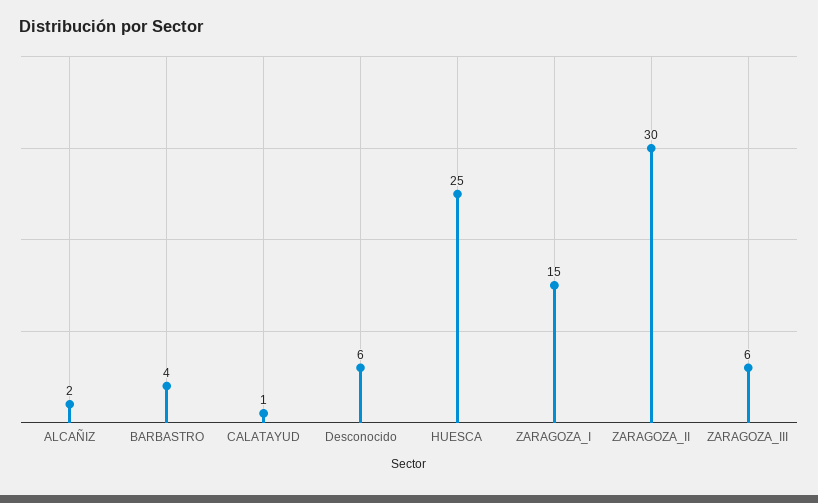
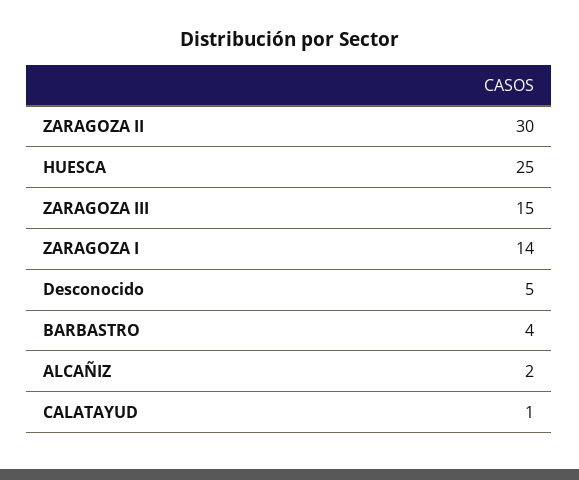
  {
    "ALCAÑIZ": 2,
    "BARBASTRO": 4,
    "CALATAYUD": 1,
-   "Desconocido": 6,
+   "Desconocido": 5,
    "HUESCA": 25,
-   "ZARAGOZA_I": 15,
+   "ZARAGOZA_I": 14,
    "ZARAGOZA_II": 30,
-   "ZARAGOZA_III": 6
+   "ZARAGOZA_III": 15
  }

